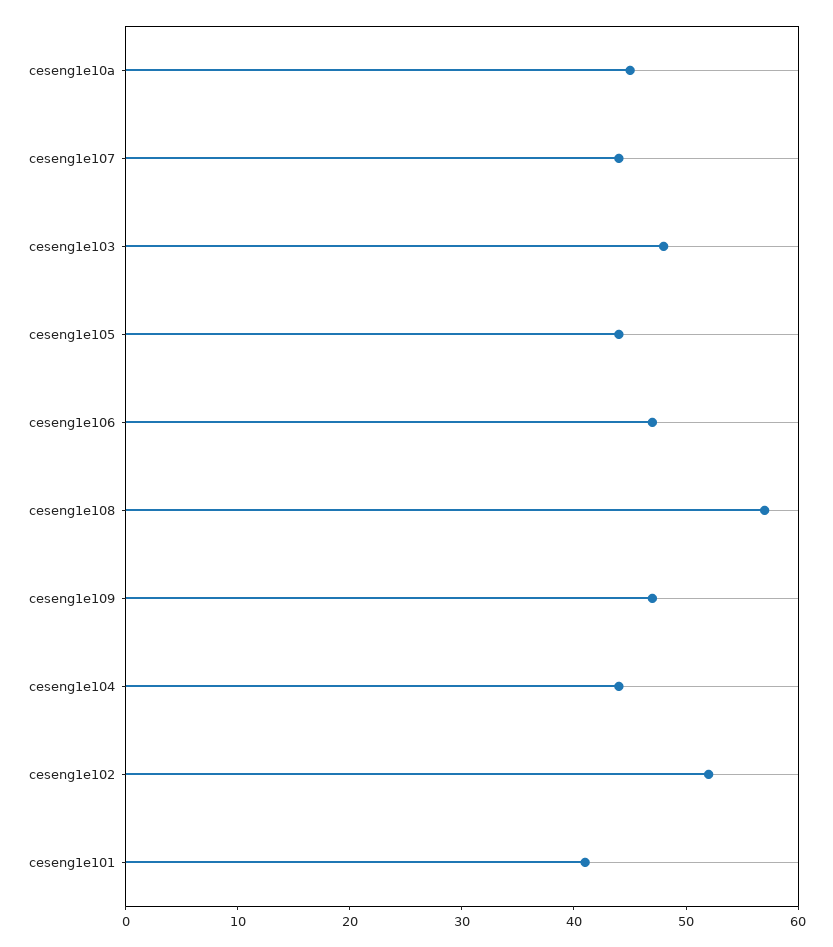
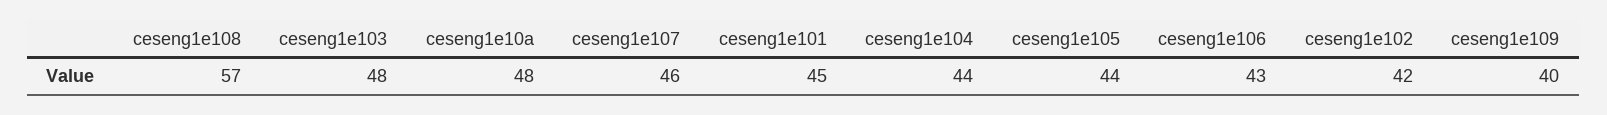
  {
-   "ceseng1e10a": 45,
+   "ceseng1e10a": 48,
-   "ceseng1e107": 44,
+   "ceseng1e107": 46,
    "ceseng1e103": 48,
    "ceseng1e105": 44,
-   "ceseng1e106": 47,
+   "ceseng1e106": 43,
    "ceseng1e108": 57,
-   "ceseng1e109": 47,
+   "ceseng1e109": 40,
    "ceseng1e104": 44,
-   "ceseng1e102": 52,
+   "ceseng1e102": 42,
-   "ceseng1e101": 41
+   "ceseng1e101": 45
  }

